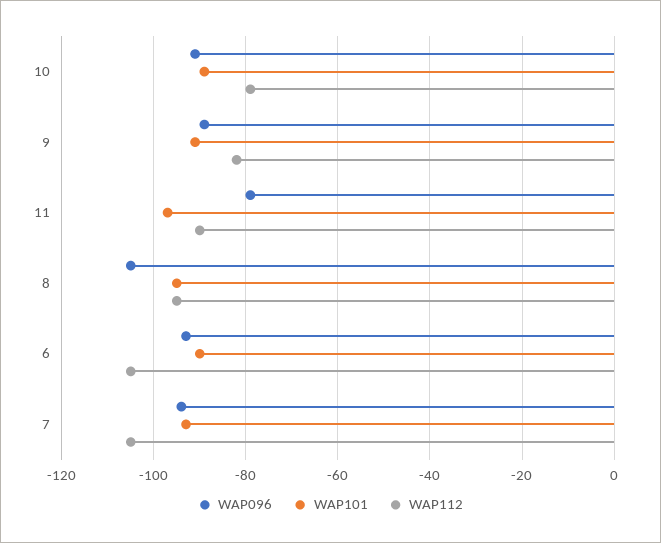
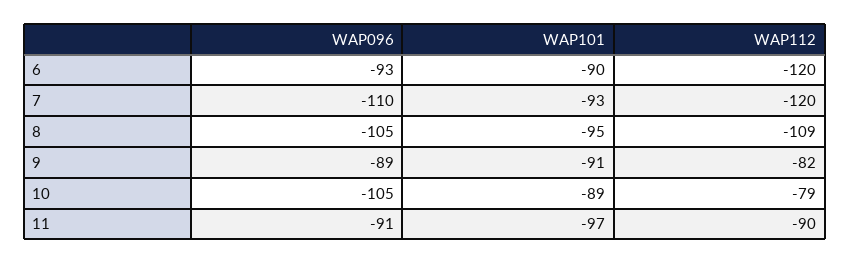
  {
    "WAP096": {
-     "10": -90,
+     "10": -105,
      "9": -89,
-     "11": -80,
+     "11": -91,
      "8": -105,
      "6": -93,
-     "7": -95
+     "7": -110
    },
    "WAP101": {
      "10": -89,
      "9": -91,
      "11": -97,
      "8": -95,
      "6": -90,
      "7": -93
    },
    "WAP112": {
      "10": -79,
      "9": -82,
      "11": -90,
-     "8": -95,
+     "8": -109,
-     "6": -105,
+     "6": -120,
-     "7": -105
+     "7": -120
    }
  }

